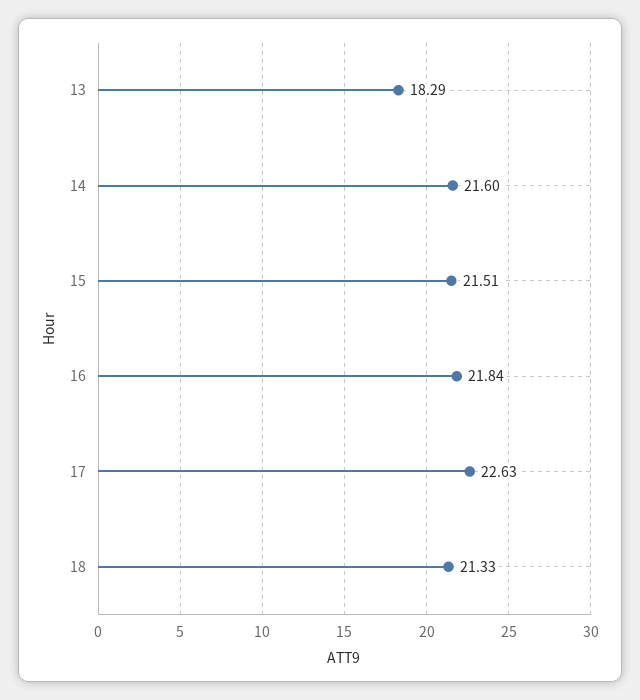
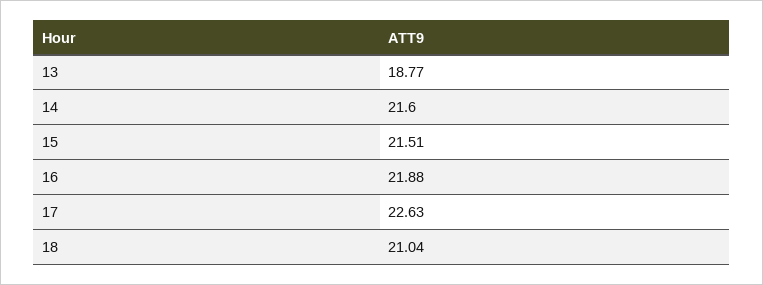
  {
-   "13": 18.29,
+   "13": 18.77,
    "14": 21.6,
    "15": 21.51,
-   "16": 21.84,
+   "16": 21.88,
    "17": 22.63,
-   "18": 21.33
+   "18": 21.04
  }

